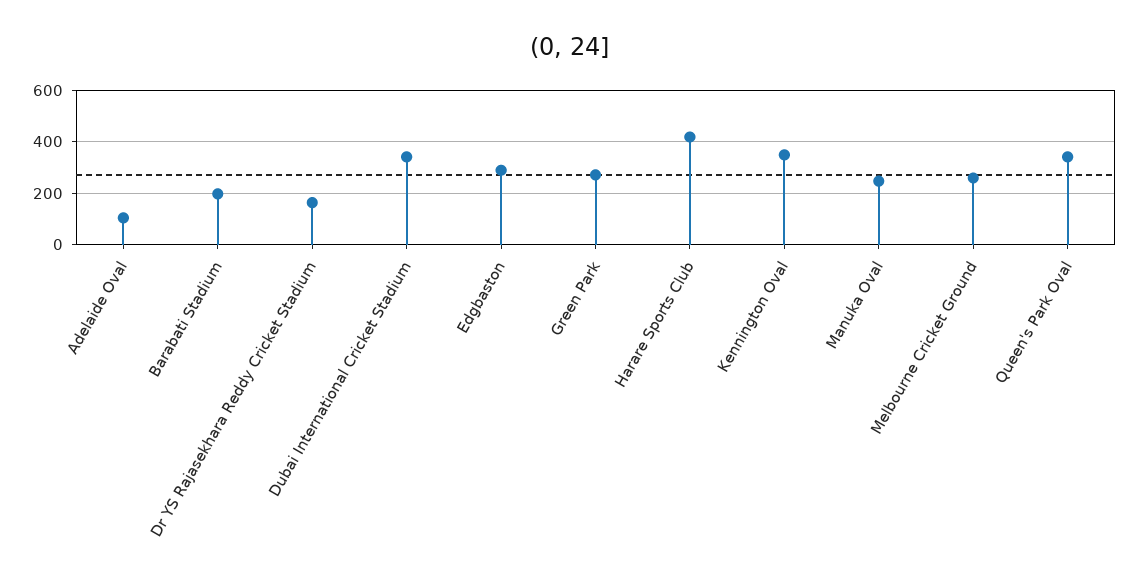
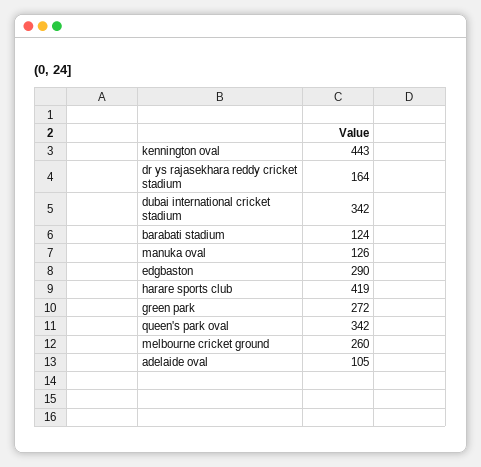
  {
    "Adelaide Oval": 105,
-   "Barabati Stadium": 200,
+   "Barabati Stadium": 124,
    "Dr YS Rajasekhara Reddy Cricket Stadium": 164,
    "Dubai International Cricket Stadium": 342,
    "Edgbaston": 290,
    "Green Park": 272,
    "Harare Sports Club": 419,
-   "Kennington Oval": 350,
+   "Kennington Oval": 443,
-   "Manuka Oval": 250,
+   "Manuka Oval": 126,
    "Melbourne Cricket Ground": 260,
    "Queen's Park Oval": 342
  }

